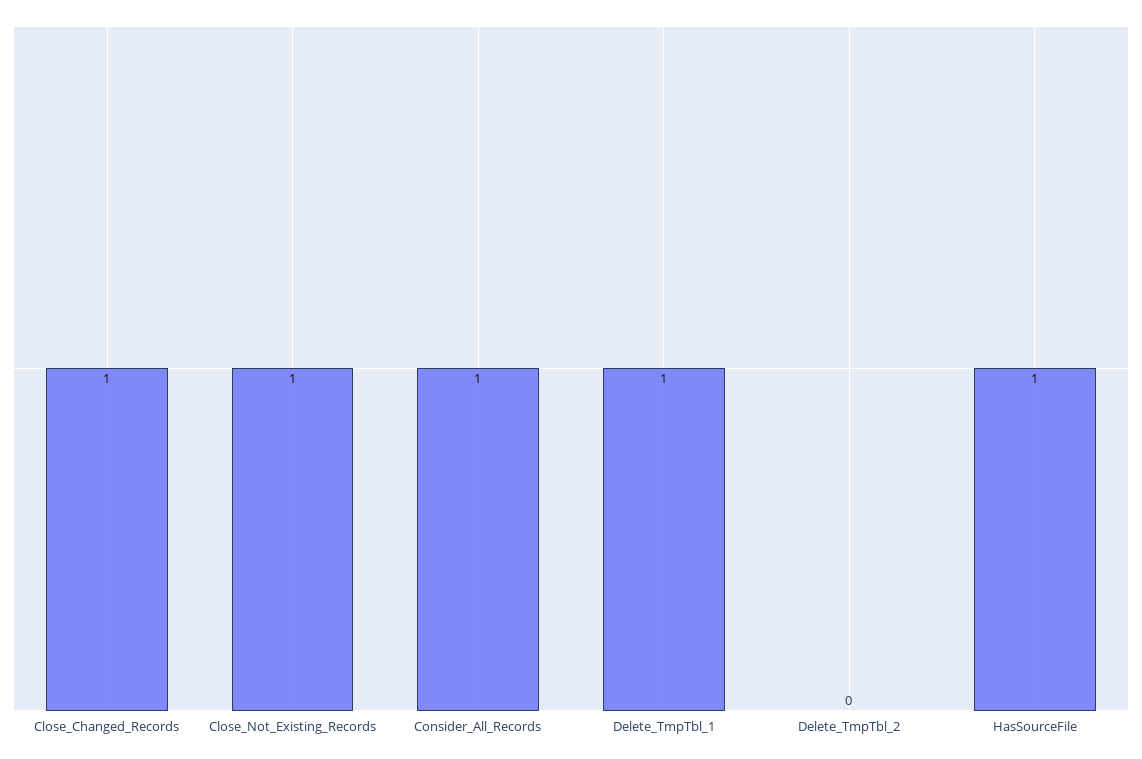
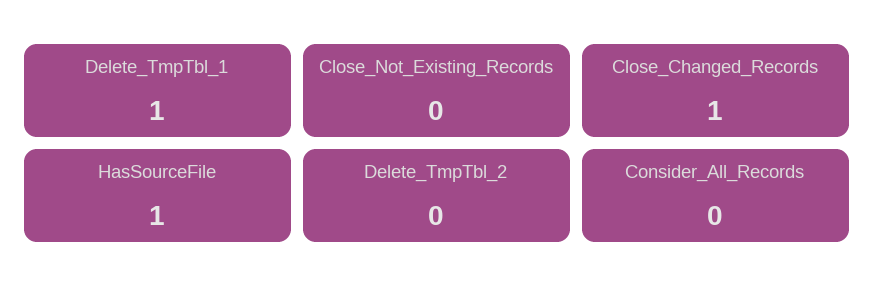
  {
    "Close_Changed_Records": 1,
-   "Close_Not_Existing_Records": 1,
+   "Close_Not_Existing_Records": 0,
-   "Consider_All_Records": 1,
+   "Consider_All_Records": 0,
    "Delete_TmpTbl_1": 1,
    "Delete_TmpTbl_2": 0,
    "HasSourceFile": 1
  }

